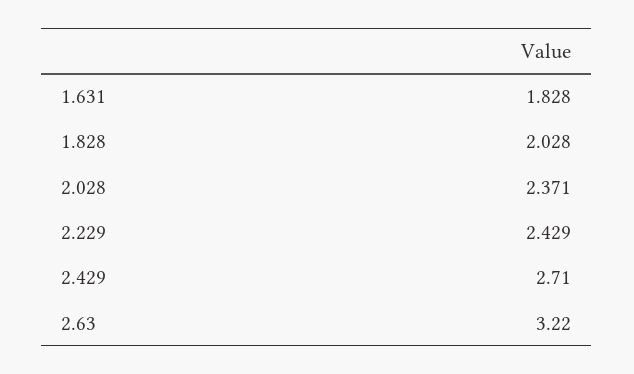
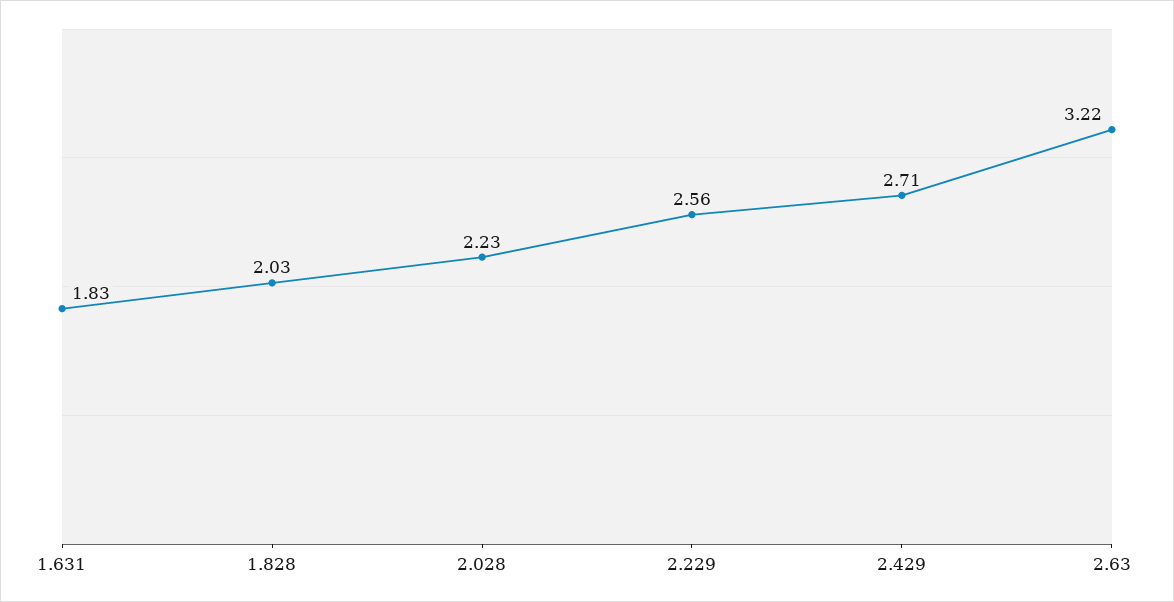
  {
    "1.631": 1.828,
    "1.828": 2.028,
-   "2.028": 2.371,
+   "2.028": 2.23,
-   "2.229": 2.429,
+   "2.229": 2.56,
    "2.429": 2.71,
    "2.63": 3.22
  }

